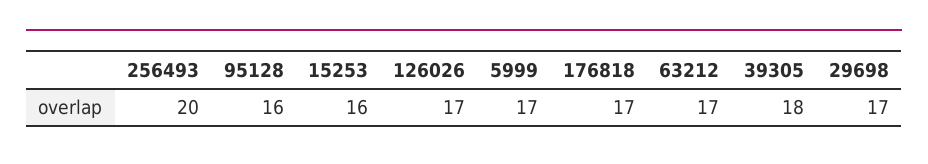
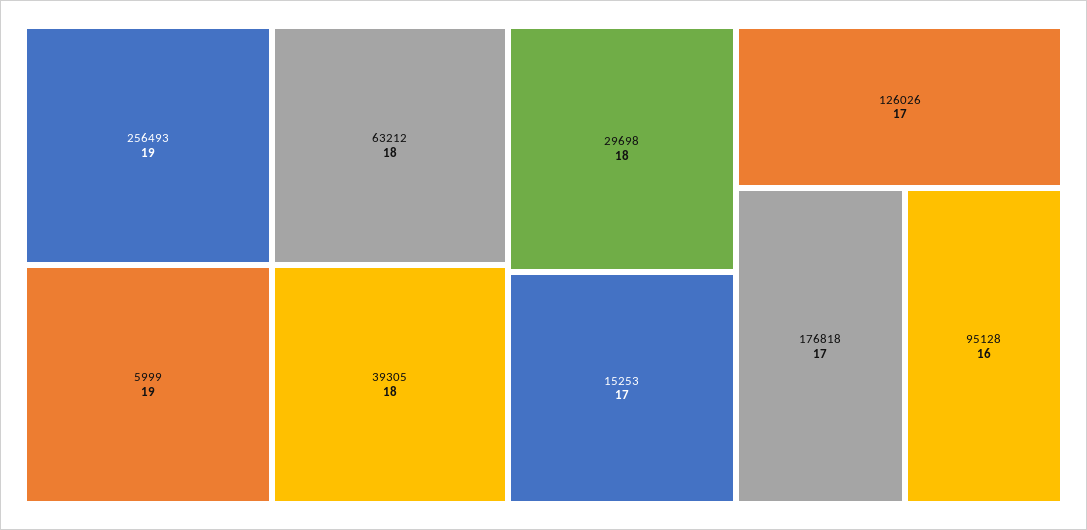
  {
-   "256493": 20,
+   "256493": 19,
    "95128": 16,
-   "15253": 16,
+   "15253": 17,
    "126026": 17,
-   "5999": 17,
+   "5999": 19,
    "176818": 17,
-   "63212": 17,
+   "63212": 18,
    "39305": 18,
-   "29698": 17
+   "29698": 18
  }

